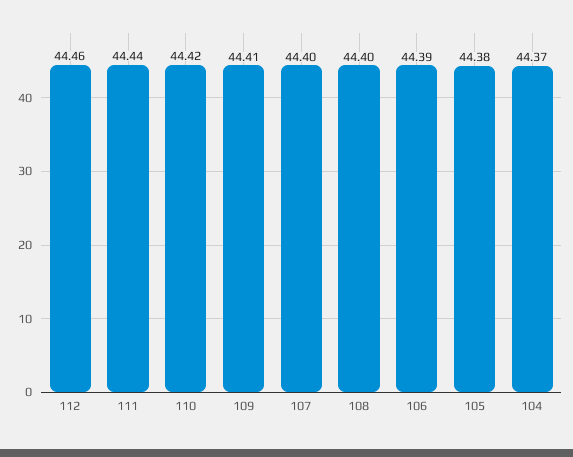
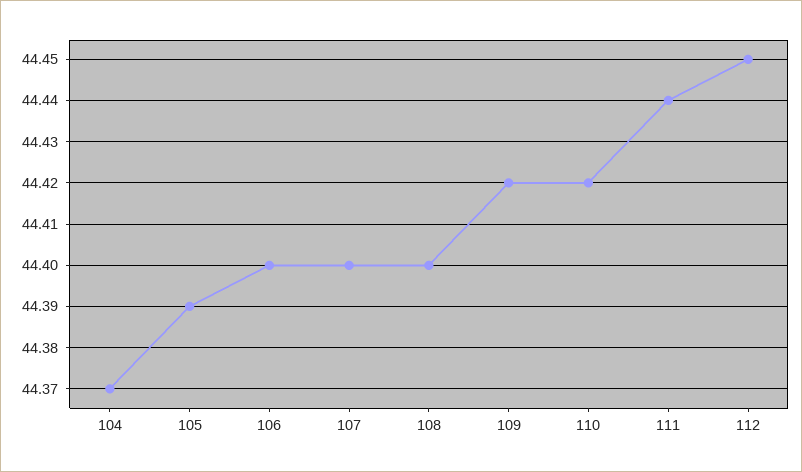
  {
-   "112": 44.46,
+   "112": 44.45,
    "111": 44.44,
    "110": 44.42,
-   "109": 44.41,
+   "109": 44.42,
    "107": 44.4,
    "108": 44.4,
-   "106": 44.39,
+   "106": 44.4,
-   "105": 44.38,
+   "105": 44.39,
    "104": 44.37
  }

